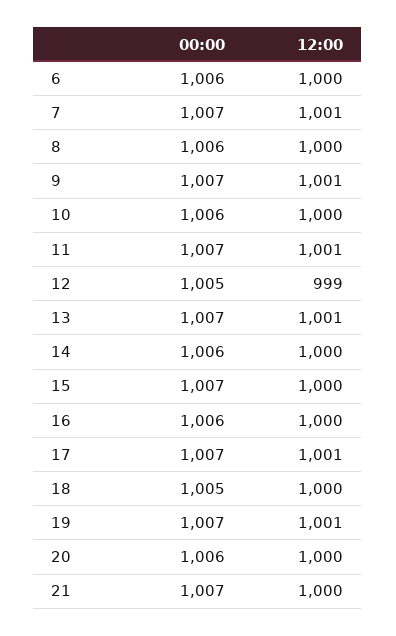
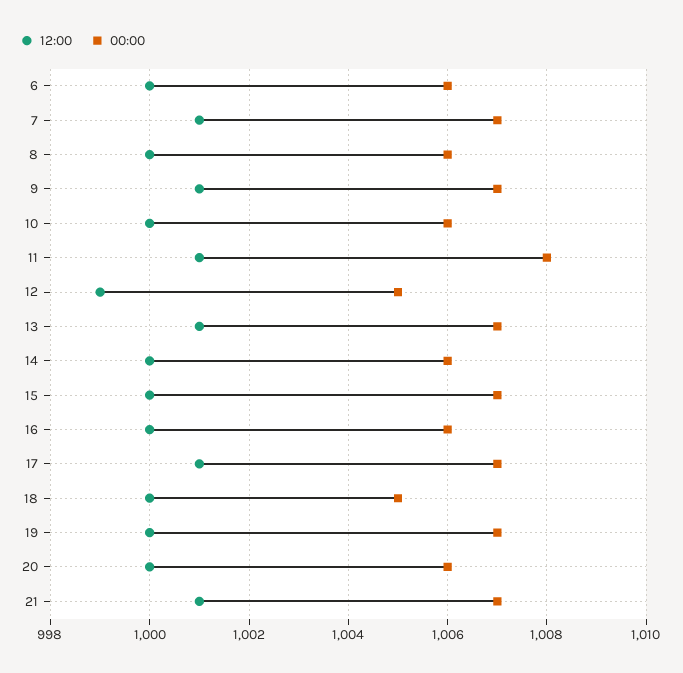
  {
    "00:00": {
      "6": 1006,
      "7": 1007,
      "8": 1006,
      "9": 1007,
      "10": 1006,
-     "11": 1007,
+     "11": 1008,
      "12": 1005,
      "13": 1007,
      "14": 1006,
      "15": 1007,
      "16": 1006,
      "17": 1007,
      "18": 1005,
      "19": 1007,
      "20": 1006,
      "21": 1007
    },
    "12:00": {
      "6": 1000,
      "7": 1001,
      "8": 1000,
      "9": 1001,
      "10": 1000,
      "11": 1001,
      "12": 999,
      "13": 1001,
      "14": 1000,
      "15": 1000,
      "16": 1000,
      "17": 1001,
      "18": 1000,
-     "19": 1001,
+     "19": 1000,
      "20": 1000,
-     "21": 1000
+     "21": 1001
    }
  }

